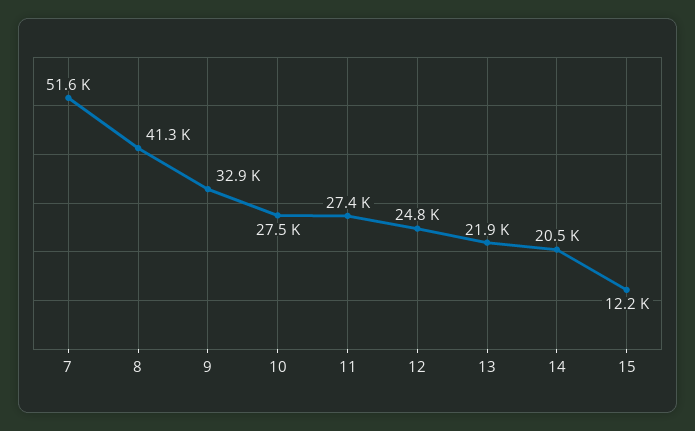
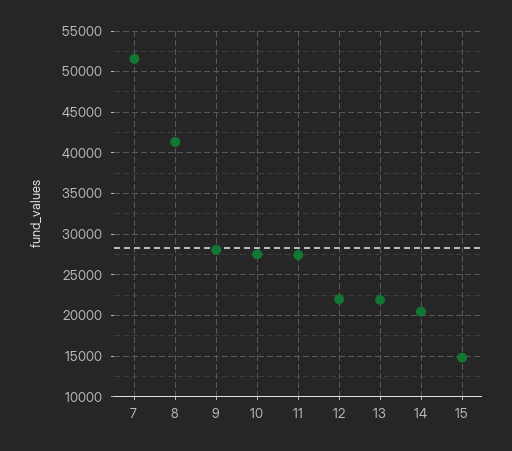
  {
    "7": 51600,
    "8": 41300,
-   "9": 32900,
+   "9": 28000,
    "10": 27500,
    "11": 27400,
-   "12": 24800,
+   "12": 22000,
    "13": 21900,
    "14": 20500,
-   "15": 12200
+   "15": 15000
  }

